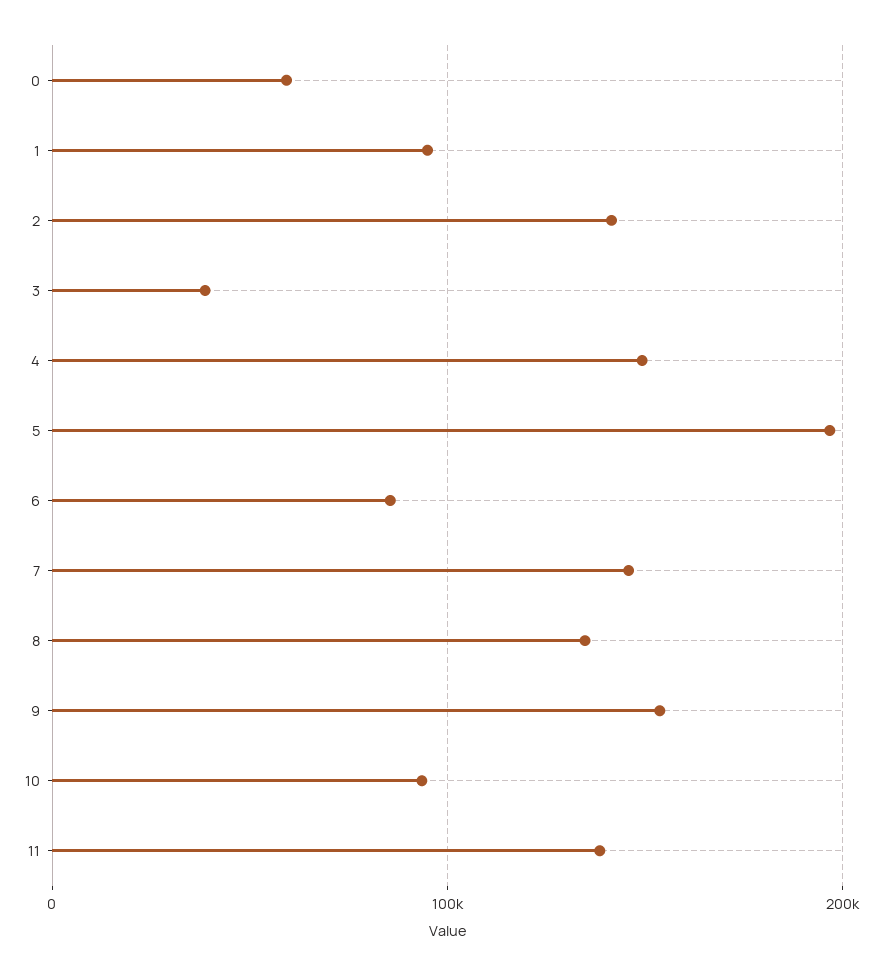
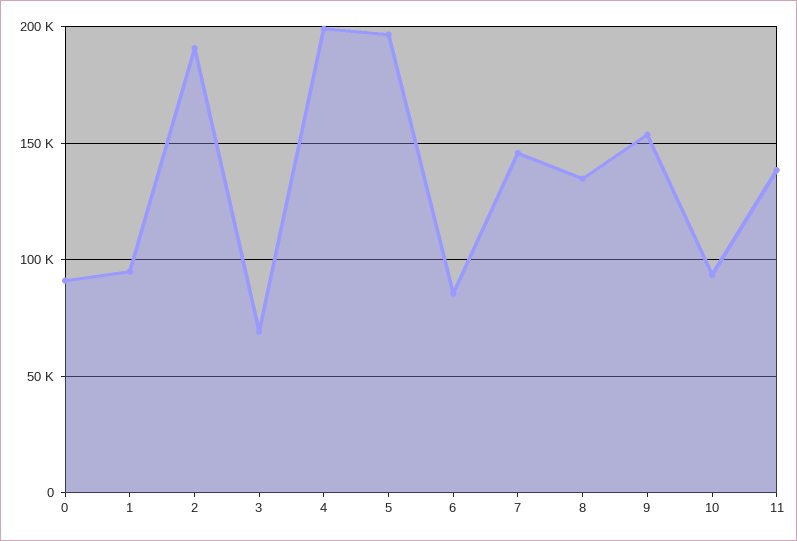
  {
-   "0": 60000,
+   "0": 90000,
    "1": 95000,
-   "2": 140000,
+   "2": 190000,
-   "3": 40000,
+   "3": 70000,
-   "4": 150000,
+   "4": 200000,
    "5": 195000,
    "6": 85000,
    "7": 145000,
    "8": 135000,
    "9": 155000,
    "10": 95000,
    "11": 140000
  }

